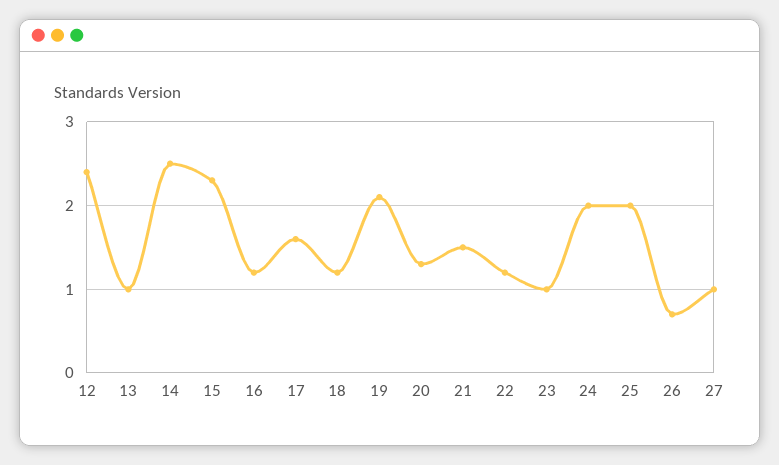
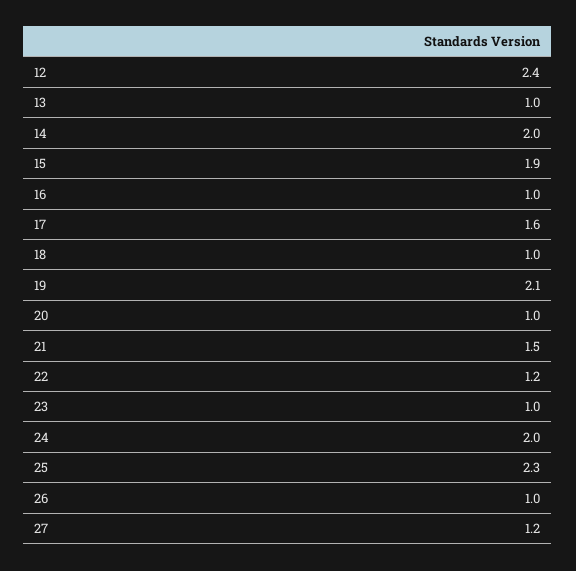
  {
    "12": 2.4,
    "13": 1,
-   "14": 2.5,
+   "14": 2,
-   "15": 2.3,
+   "15": 1.9,
-   "16": 1.2,
+   "16": 1,
    "17": 1.6,
-   "18": 1.2,
+   "18": 1,
    "19": 2.1,
-   "20": 1.3,
+   "20": 1,
    "21": 1.5,
    "22": 1.2,
    "23": 1,
    "24": 2,
-   "25": 2,
+   "25": 2.3,
-   "26": 0.7,
+   "26": 1,
-   "27": 1
+   "27": 1.2
  }

